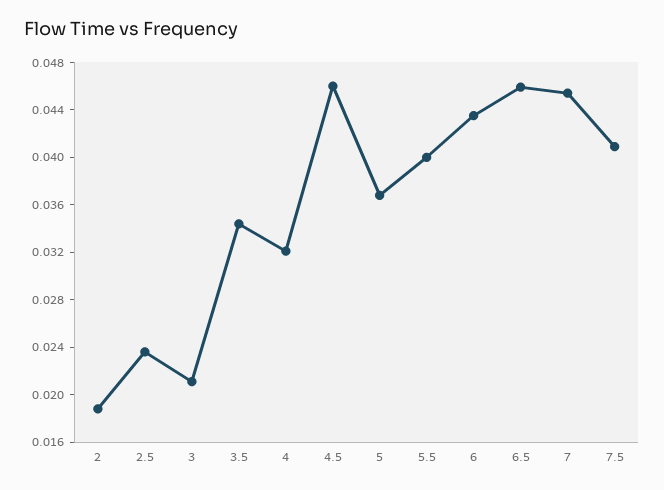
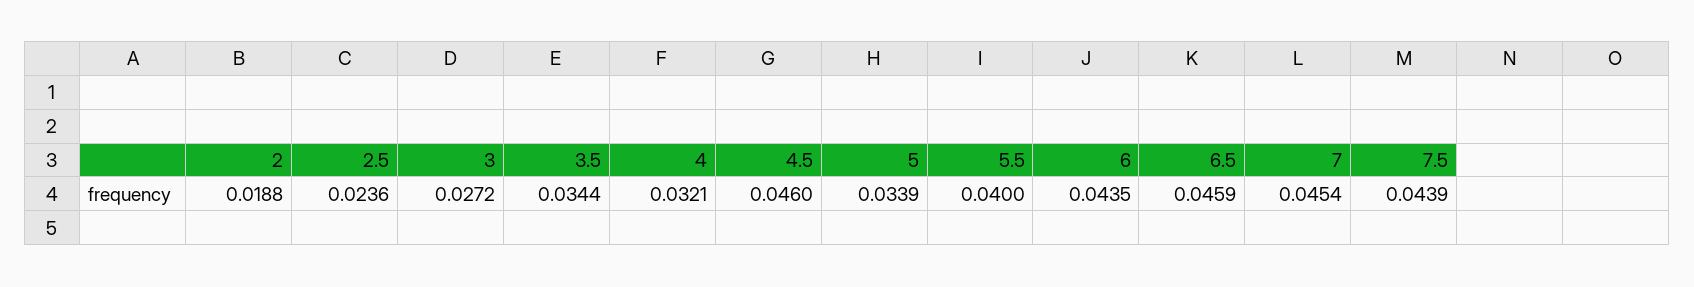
  {
    "2": 0.0188,
    "2.5": 0.0236,
-   "3": 0.021,
+   "3": 0.0272,
    "3.5": 0.0344,
    "4": 0.0321,
    "4.5": 0.046,
-   "5": 0.037,
+   "5": 0.0339,
    "5.5": 0.04,
    "6": 0.0435,
    "6.5": 0.0459,
    "7": 0.0454,
-   "7.5": 0.041
+   "7.5": 0.0439
  }

